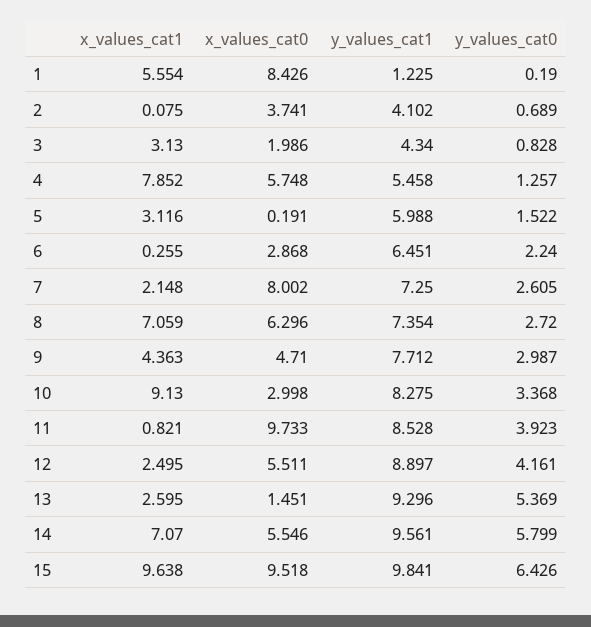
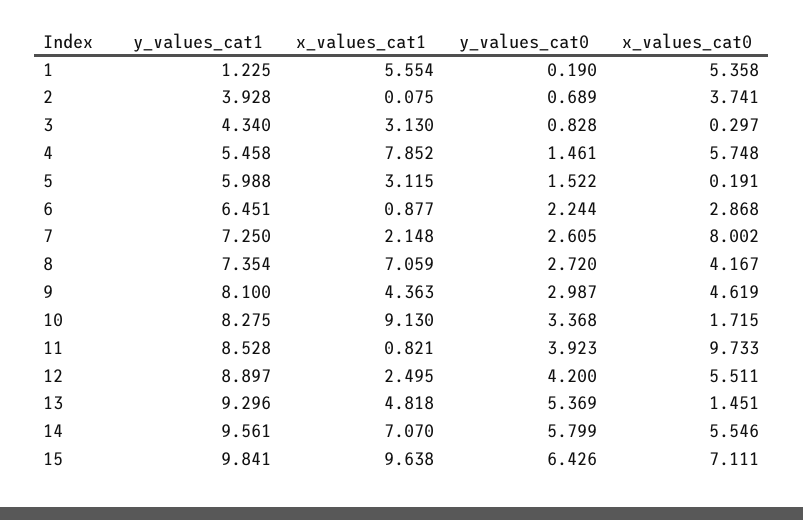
  {
    "x_values_cat1": {
      "1": 5.554,
      "2": 0.075,
      "3": 3.13,
      "4": 7.852,
-     "5": 3.116,
+     "5": 3.115,
-     "6": 0.255,
+     "6": 0.877,
      "7": 2.148,
      "8": 7.059,
      "9": 4.363,
      "10": 9.13,
      "11": 0.821,
      "12": 2.495,
-     "13": 2.595,
+     "13": 4.818,
      "14": 7.07,
      "15": 9.638
    },
    "x_values_cat0": {
-     "1": 8.426,
+     "1": 5.358,
      "2": 3.741,
-     "3": 1.986,
+     "3": 0.297,
      "4": 5.748,
      "5": 0.191,
      "6": 2.868,
      "7": 8.002,
-     "8": 6.296,
+     "8": 4.167,
-     "9": 4.71,
+     "9": 4.619,
-     "10": 2.998,
+     "10": 1.715,
      "11": 9.733,
      "12": 5.511,
      "13": 1.451,
      "14": 5.546,
-     "15": 9.518
+     "15": 7.111
    },
    "y_values_cat1": {
      "1": 1.225,
-     "2": 4.102,
+     "2": 3.928,
      "3": 4.34,
      "4": 5.458,
      "5": 5.988,
      "6": 6.451,
      "7": 7.25,
      "8": 7.354,
-     "9": 7.712,
+     "9": 8.1,
      "10": 8.275,
      "11": 8.528,
      "12": 8.897,
      "13": 9.296,
      "14": 9.561,
      "15": 9.841
    },
    "y_values_cat0": {
      "1": 0.19,
      "2": 0.689,
      "3": 0.828,
-     "4": 1.257,
+     "4": 1.461,
      "5": 1.522,
-     "6": 2.24,
+     "6": 2.244,
      "7": 2.605,
      "8": 2.72,
      "9": 2.987,
      "10": 3.368,
      "11": 3.923,
-     "12": 4.161,
+     "12": 4.2,
      "13": 5.369,
      "14": 5.799,
      "15": 6.426
    }
  }

